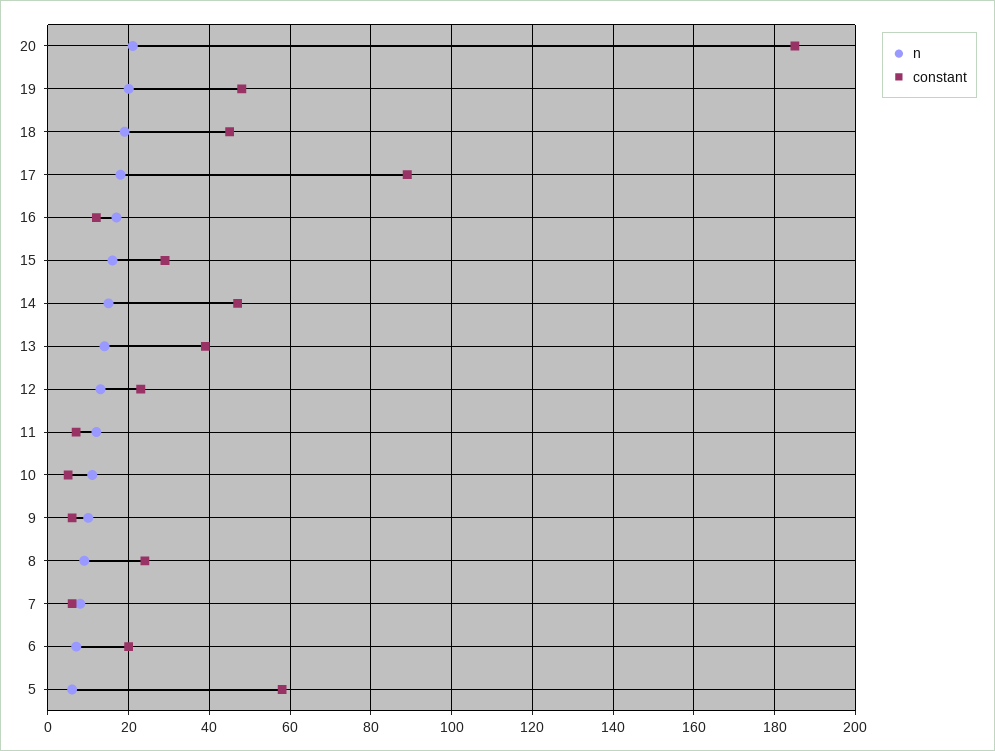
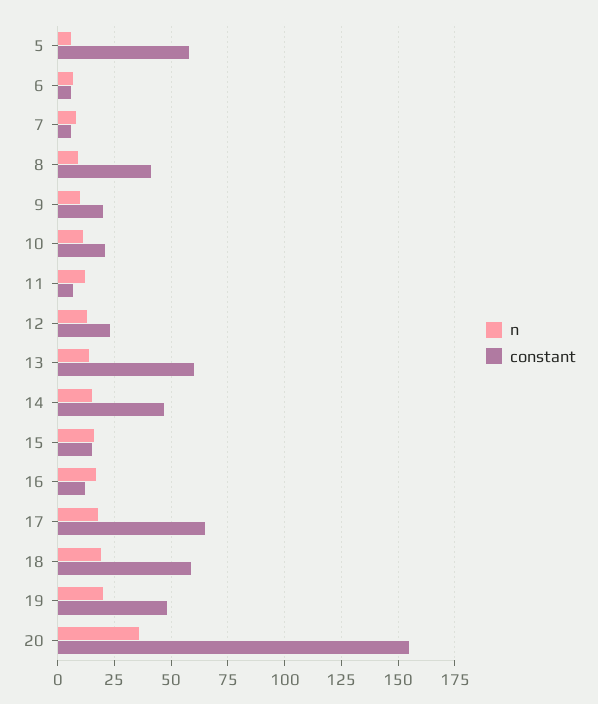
  {
    "n": {
-     "20": 20,
+     "20": 35,
      "19": 20,
      "18": 20,
      "17": 20,
      "16": 15,
      "15": 15,
      "14": 15,
      "13": 15,
      "12": 15,
      "11": 10,
      "10": 10,
      "9": 10,
      "8": 10,
      "7": 10,
      "6": 5,
      "5": 5
    },
    "constant": {
-     "20": 185,
+     "20": 155,
      "19": 50,
-     "18": 45,
+     "18": 60,
-     "17": 90,
+     "17": 65,
      "16": 10,
-     "15": 30,
+     "15": 15,
      "14": 45,
-     "13": 40,
+     "13": 60,
      "12": 25,
      "11": 5,
-     "10": 5,
+     "10": 20,
-     "9": 5,
+     "9": 20,
-     "8": 25,
+     "8": 40,
      "7": 5,
-     "6": 20,
+     "6": 5,
      "5": 60
    }
  }

